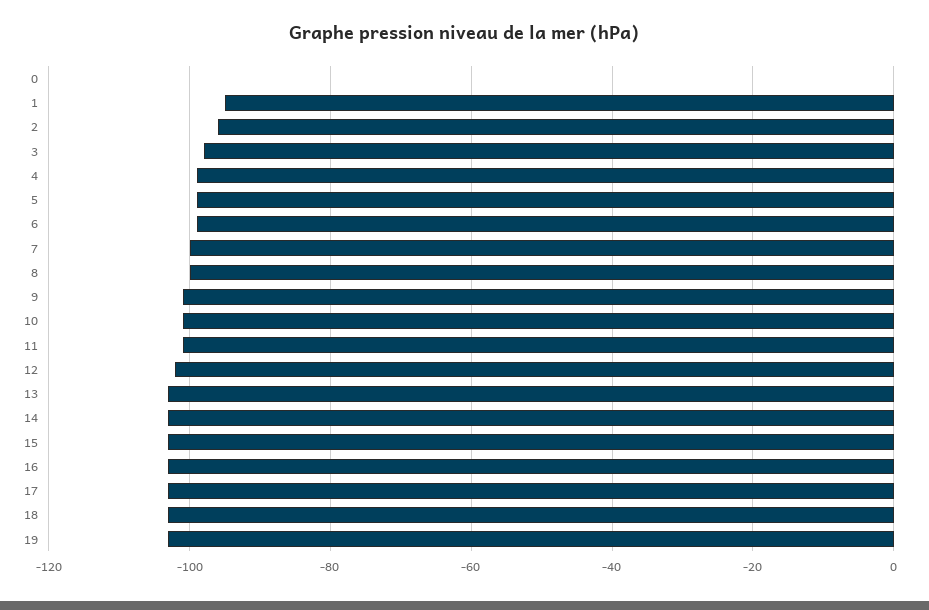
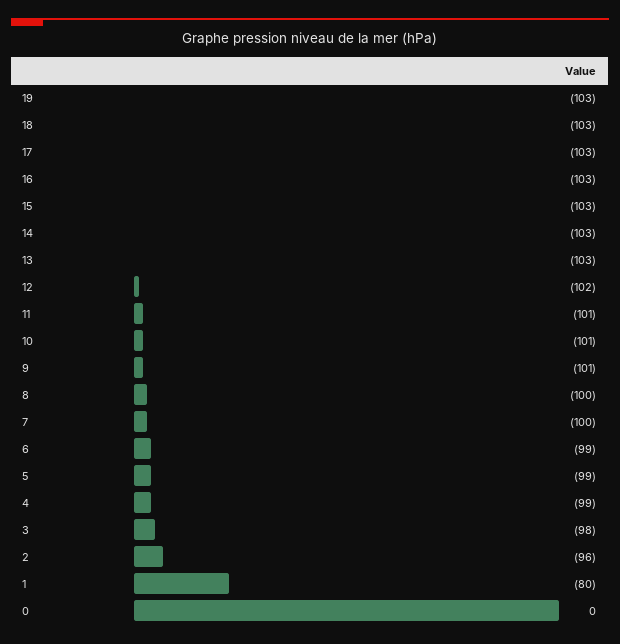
  {
    "0": 0,
-   "1": -95,
+   "1": -80,
    "2": -96,
    "3": -98,
    "4": -99,
    "5": -99,
    "6": -99,
    "7": -100,
    "8": -100,
    "9": -101,
    "10": -101,
    "11": -101,
    "12": -102,
    "13": -103,
    "14": -103,
    "15": -103,
    "16": -103,
    "17": -103,
    "18": -103,
    "19": -103
  }

